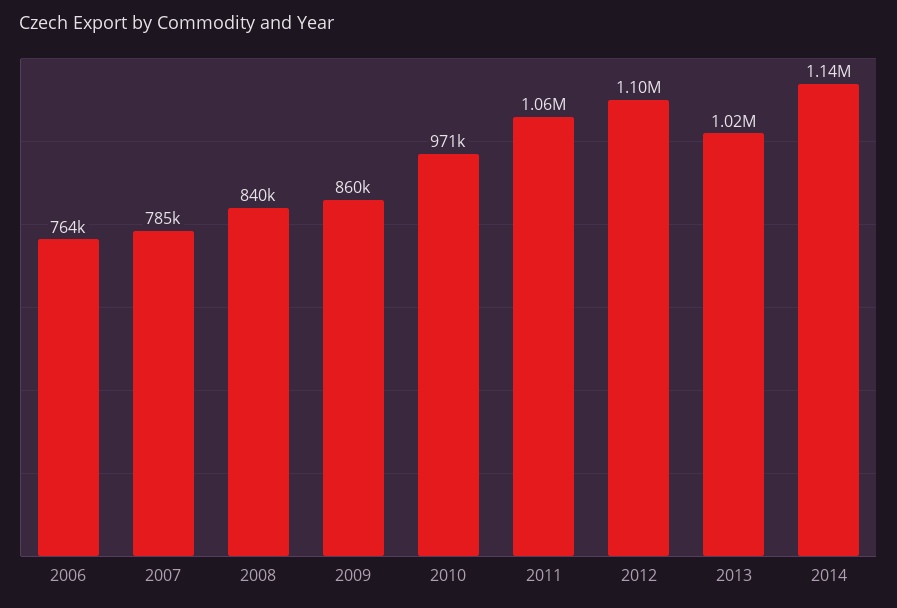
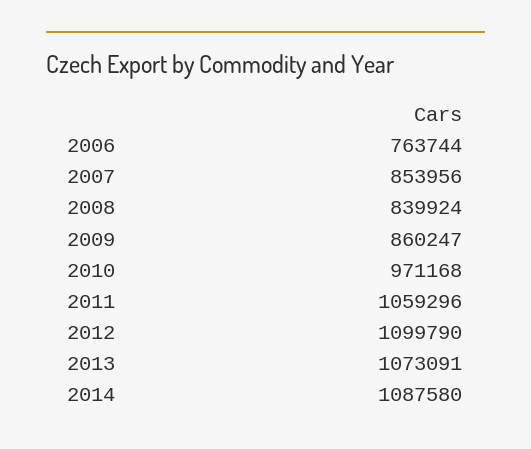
  {
    "2006": 763744,
-   "2007": 785000,
+   "2007": 853956,
    "2008": 839924,
    "2009": 860247,
    "2010": 971168,
    "2011": 1059296,
    "2012": 1099790,
-   "2013": 1020000,
+   "2013": 1073091,
-   "2014": 1140000
+   "2014": 1087580
  }

